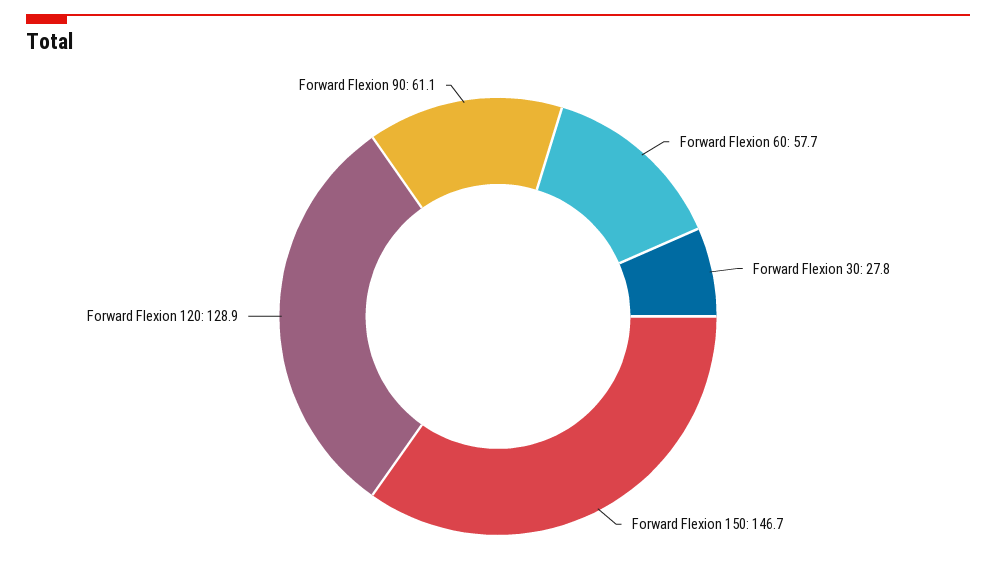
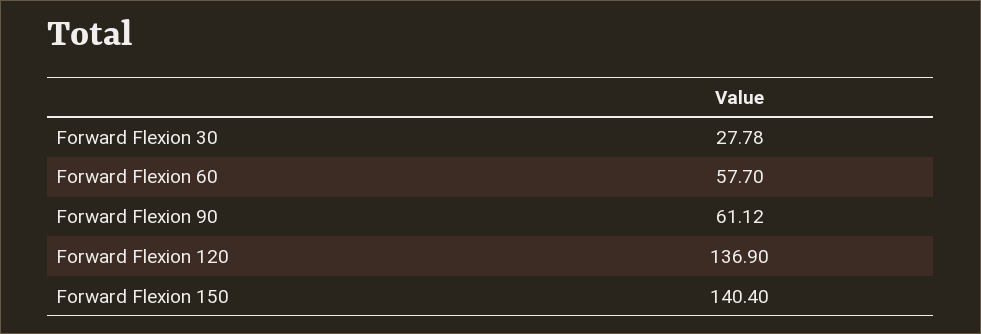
  {
    "Forward Flexion 60": 57.7,
    "Forward Flexion 30": 27.78,
-   "Forward Flexion 150": 146.7,
+   "Forward Flexion 150": 140.4,
-   "Forward Flexion 120": 128.9,
+   "Forward Flexion 120": 136.9,
    "Forward Flexion 90": 61.12
  }

